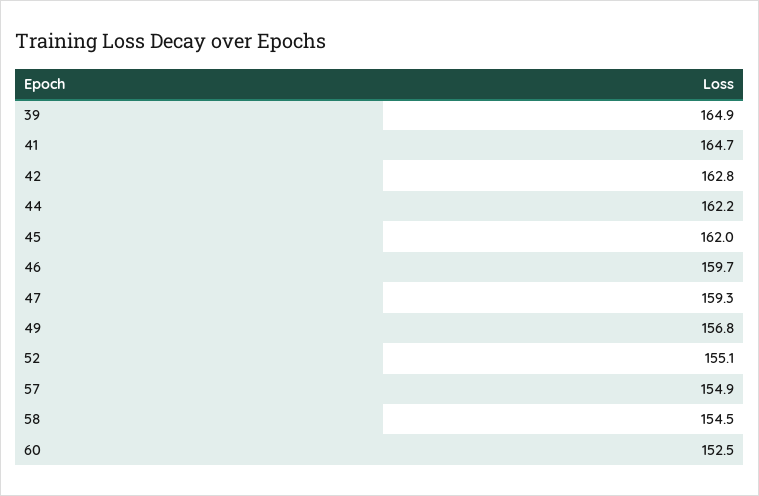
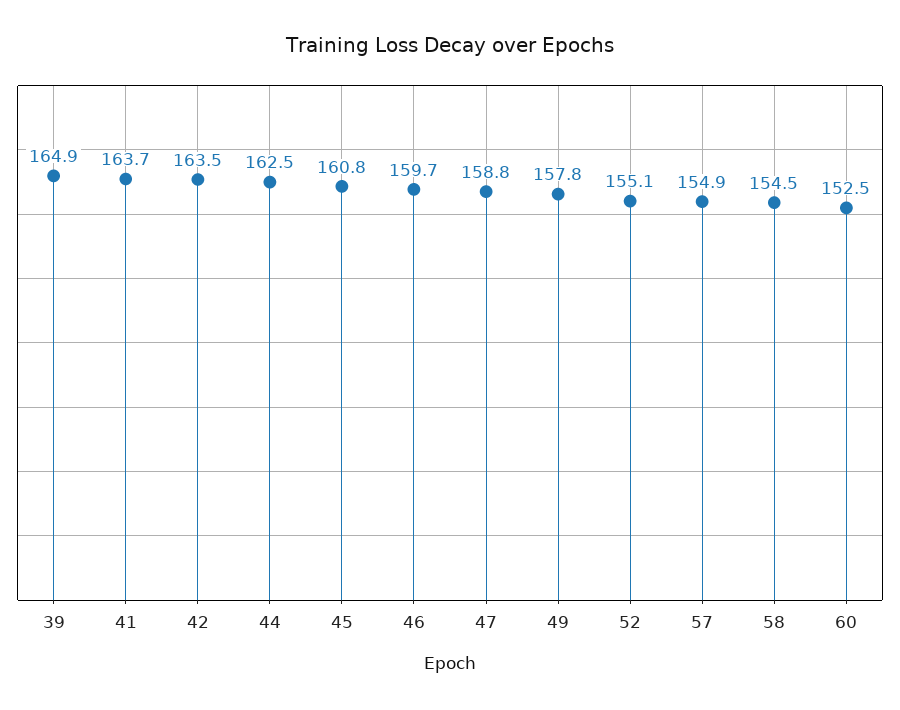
  {
    "39": 164.9,
-   "41": 164.7,
+   "41": 163.7,
-   "42": 162.8,
+   "42": 163.5,
-   "44": 162.2,
+   "44": 162.5,
-   "45": 162,
+   "45": 160.8,
    "46": 159.7,
-   "47": 159.3,
+   "47": 158.8,
-   "49": 156.8,
+   "49": 157.8,
    "52": 155.1,
    "57": 154.9,
    "58": 154.5,
    "60": 152.5
  }

